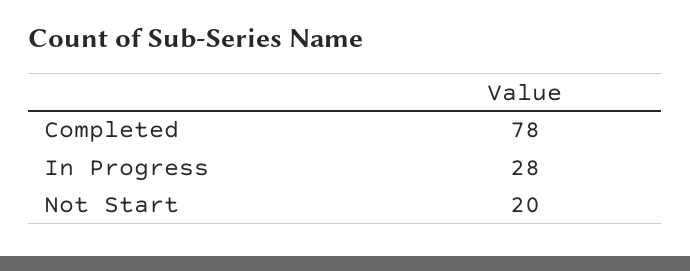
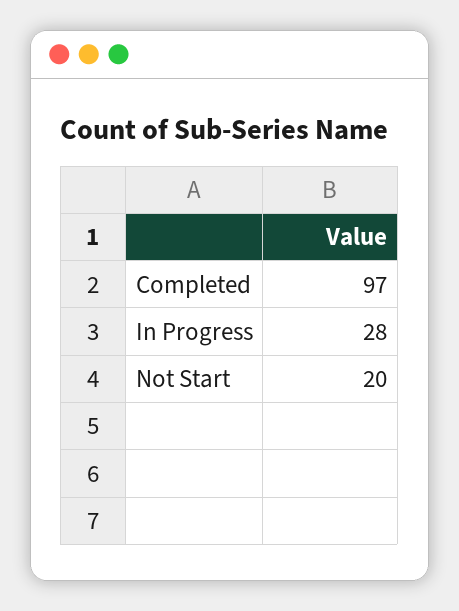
  {
-   "Completed": 78,
+   "Completed": 97,
    "In Progress": 28,
    "Not Start": 20
  }

